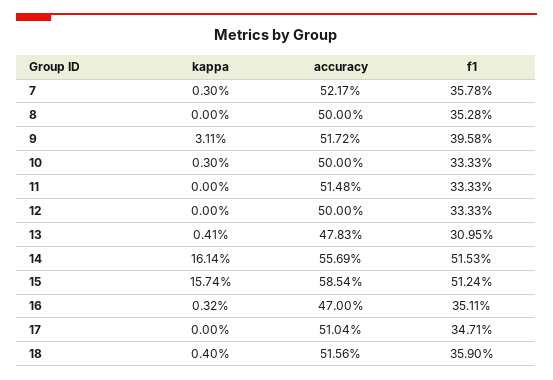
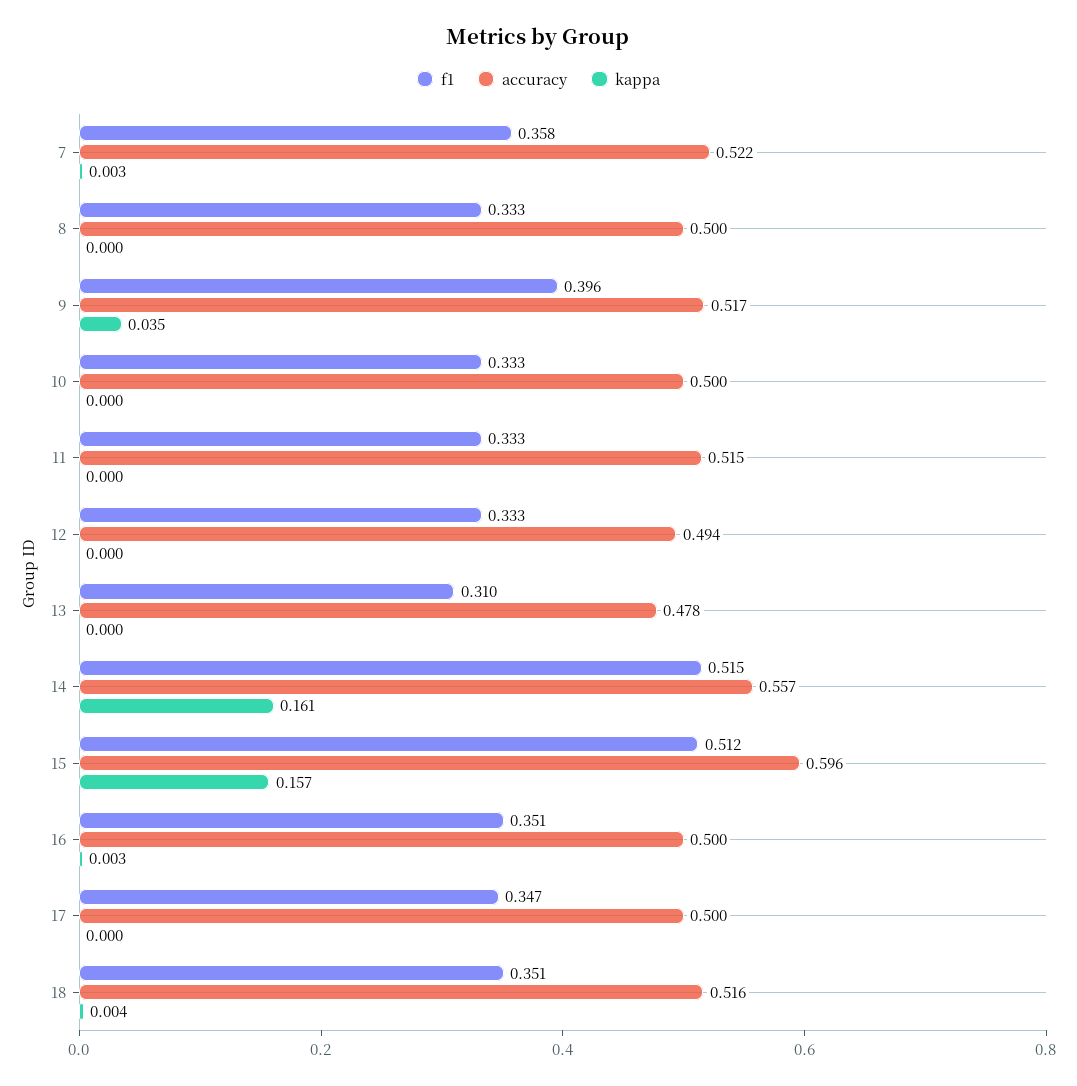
  {
    "kappa": {
      "7": 0.003,
      "8": 0,
-     "9": 0.0311,
+     "9": 0.035,
-     "10": 0.003,
+     "10": 0,
      "11": 0,
      "12": 0,
-     "13": 0.0041,
+     "13": 0,
      "14": 0.1614,
      "15": 0.1574,
      "16": 0.0032,
      "17": 0,
      "18": 0.004
    },
    "accuracy": {
      "7": 0.5217,
      "8": 0.5,
      "9": 0.5172,
      "10": 0.5,
      "11": 0.5148,
-     "12": 0.5,
+     "12": 0.494,
      "13": 0.4783,
      "14": 0.5569,
-     "15": 0.5854,
+     "15": 0.596,
-     "16": 0.47,
+     "16": 0.5,
-     "17": 0.5104,
+     "17": 0.5,
      "18": 0.5156
    },
    "f1": {
      "7": 0.3578,
-     "8": 0.3528,
+     "8": 0.333,
      "9": 0.3958,
      "10": 0.3333,
      "11": 0.3333,
      "12": 0.3333,
      "13": 0.3095,
      "14": 0.5153,
      "15": 0.5124,
      "16": 0.3511,
      "17": 0.3471,
-     "18": 0.359
+     "18": 0.351
    }
  }

